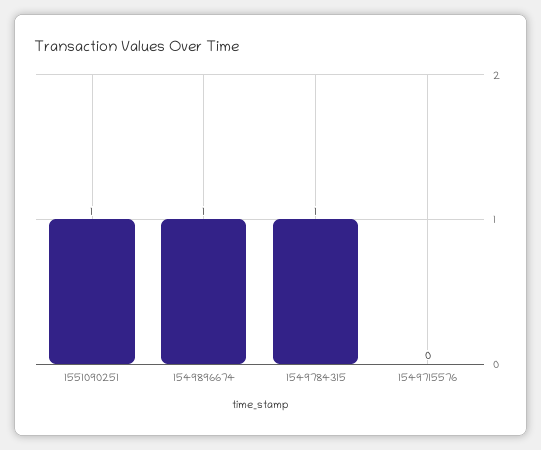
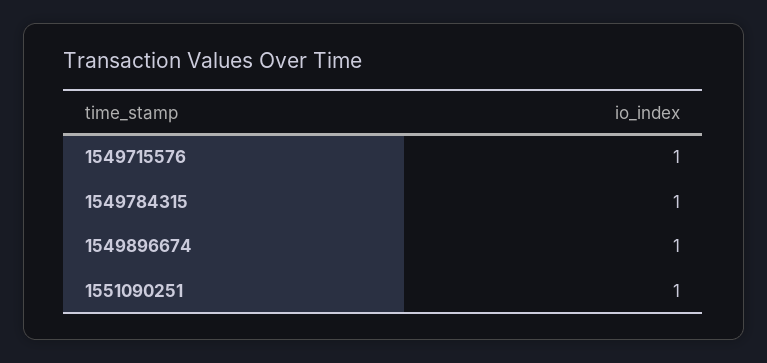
  {
    "1551090251": 1,
    "1549896674": 1,
    "1549784315": 1,
-   "1549715576": 0
+   "1549715576": 1
  }

